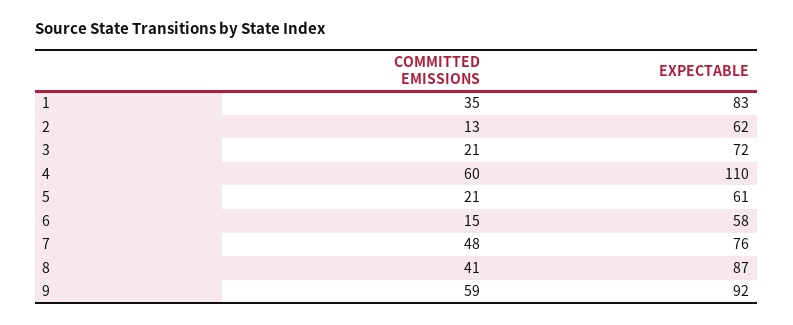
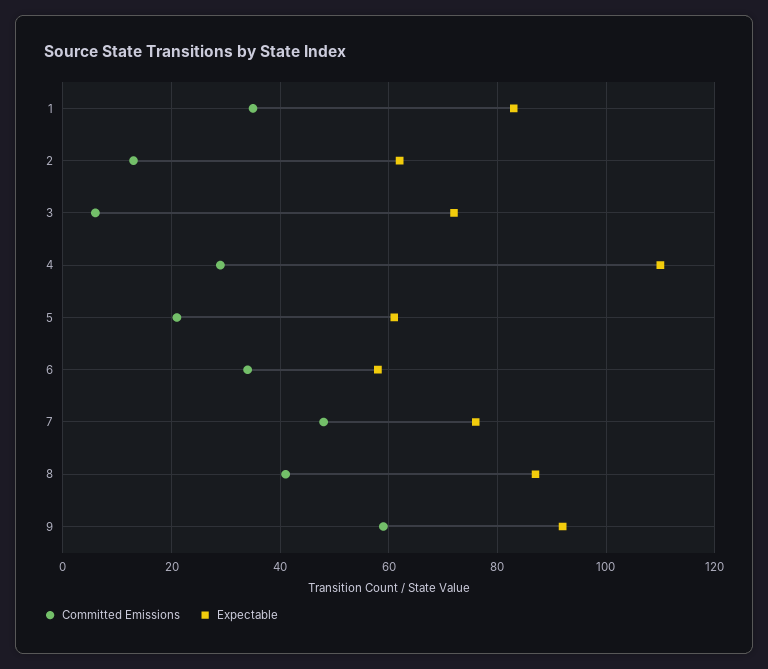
  {
    "COMMITTED EMISSIONS": {
      "1": 35,
      "2": 13,
-     "3": 21,
+     "3": 5,
-     "4": 60,
+     "4": 30,
      "5": 21,
-     "6": 15,
+     "6": 35,
      "7": 48,
      "8": 41,
      "9": 59
    },
    "EXPECTABLE": {
      "1": 83,
      "2": 62,
      "3": 72,
      "4": 110,
      "5": 61,
      "6": 58,
      "7": 76,
      "8": 87,
      "9": 92
    }
  }

